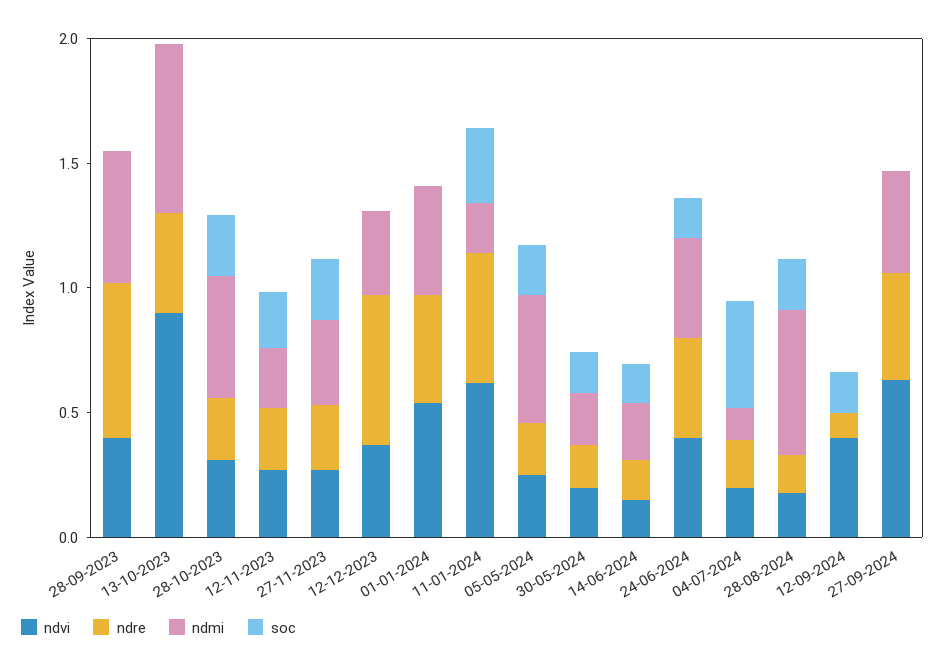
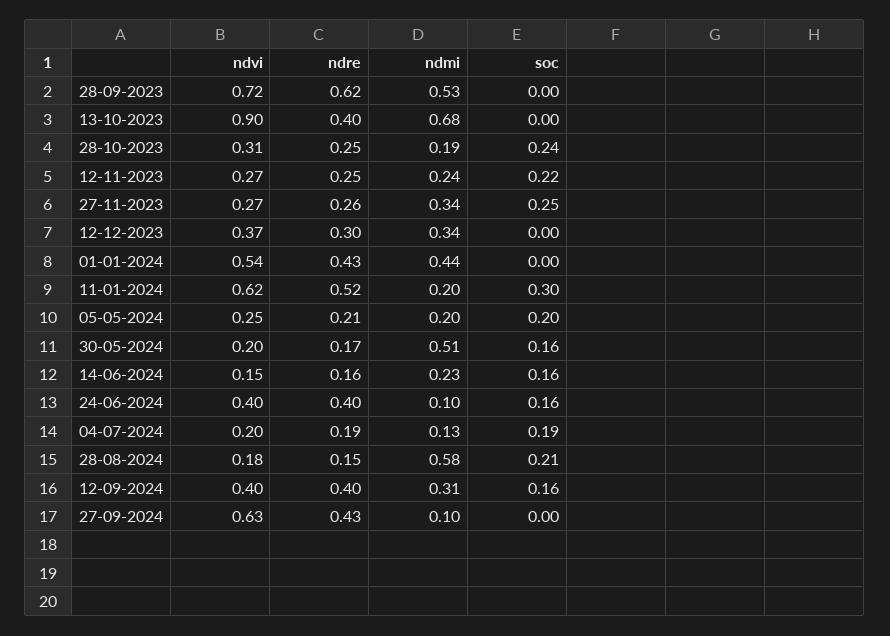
  {
    "ndvi": {
-     "28-09-2023": 0.4,
+     "28-09-2023": 0.72,
      "13-10-2023": 0.9,
      "28-10-2023": 0.31,
      "12-11-2023": 0.27,
      "27-11-2023": 0.27,
      "12-12-2023": 0.37,
      "01-01-2024": 0.54,
      "11-01-2024": 0.62,
      "05-05-2024": 0.25,
      "30-05-2024": 0.2,
      "14-06-2024": 0.15,
      "24-06-2024": 0.4,
      "04-07-2024": 0.2,
      "28-08-2024": 0.18,
      "12-09-2024": 0.4,
      "27-09-2024": 0.63
    },
    "ndre": {
      "28-09-2023": 0.62,
      "13-10-2023": 0.4,
      "28-10-2023": 0.25,
      "12-11-2023": 0.25,
      "27-11-2023": 0.26,
-     "12-12-2023": 0.6,
+     "12-12-2023": 0.3,
      "01-01-2024": 0.43,
      "11-01-2024": 0.52,
      "05-05-2024": 0.21,
      "30-05-2024": 0.17,
      "14-06-2024": 0.16,
      "24-06-2024": 0.4,
      "04-07-2024": 0.19,
      "28-08-2024": 0.15,
-     "12-09-2024": 0.1,
+     "12-09-2024": 0.4,
      "27-09-2024": 0.43
    },
    "ndmi": {
      "28-09-2023": 0.53,
      "13-10-2023": 0.68,
-     "28-10-2023": 0.5,
+     "28-10-2023": 0.19,
      "12-11-2023": 0.24,
      "27-11-2023": 0.34,
      "12-12-2023": 0.34,
      "01-01-2024": 0.44,
      "11-01-2024": 0.2,
-     "05-05-2024": 0.5,
+     "05-05-2024": 0.2,
-     "30-05-2024": 0.2,
+     "30-05-2024": 0.51,
      "14-06-2024": 0.23,
-     "24-06-2024": 0.4,
+     "24-06-2024": 0.1,
      "04-07-2024": 0.13,
      "28-08-2024": 0.58,
-     "12-09-2024": 0,
+     "12-09-2024": 0.31,
-     "27-09-2024": 0.4
+     "27-09-2024": 0.1
    },
    "soc": {
      "28-09-2023": 0,
      "13-10-2023": 0,
      "28-10-2023": 0.24,
      "12-11-2023": 0.22,
      "27-11-2023": 0.25,
      "12-12-2023": 0,
      "01-01-2024": 0,
      "11-01-2024": 0.3,
      "05-05-2024": 0.2,
      "30-05-2024": 0.16,
      "14-06-2024": 0.16,
      "24-06-2024": 0.16,
-     "04-07-2024": 0.4,
+     "04-07-2024": 0.19,
      "28-08-2024": 0.21,
      "12-09-2024": 0.16,
      "27-09-2024": 0
    }
  }

